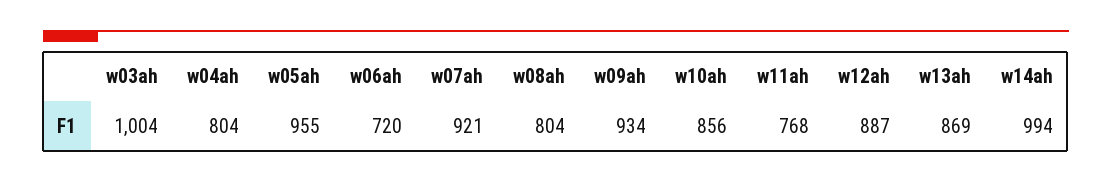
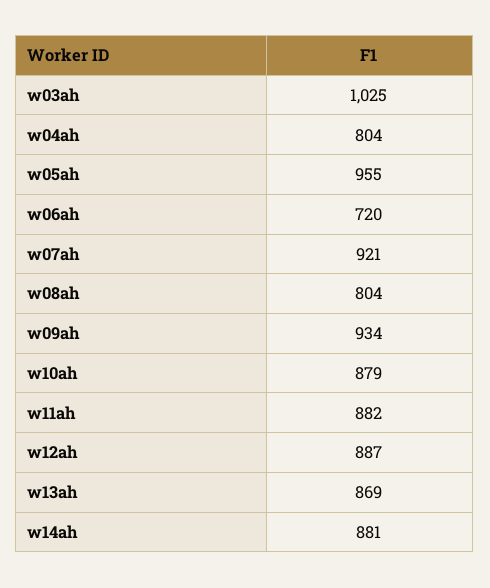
  {
-   "w03ah": 1004,
+   "w03ah": 1025,
    "w04ah": 804,
    "w05ah": 955,
    "w06ah": 720,
    "w07ah": 921,
    "w08ah": 804,
    "w09ah": 934,
-   "w10ah": 856,
+   "w10ah": 879,
-   "w11ah": 768,
+   "w11ah": 882,
    "w12ah": 887,
    "w13ah": 869,
-   "w14ah": 994
+   "w14ah": 881
  }

